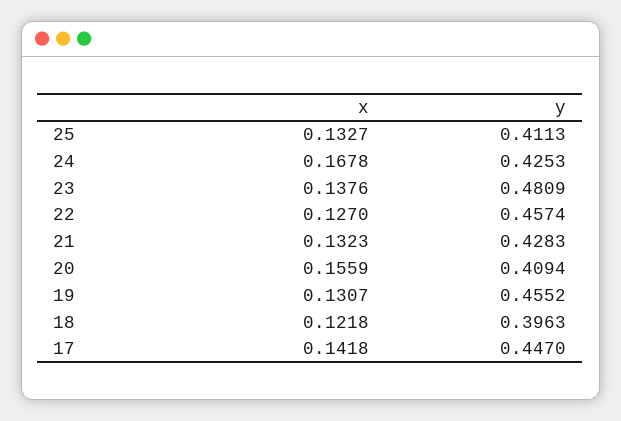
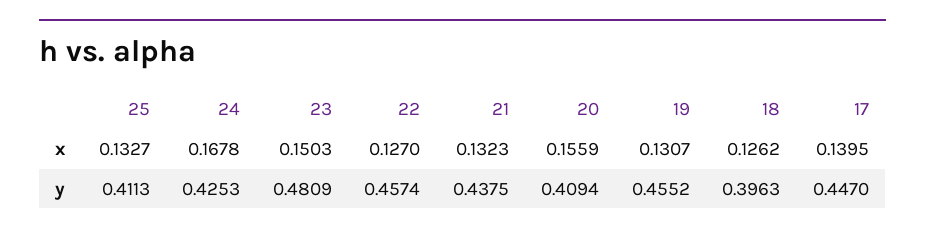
  {
    "x": {
      "25": 0.1327,
      "24": 0.1678,
-     "23": 0.1376,
+     "23": 0.1503,
      "22": 0.127,
      "21": 0.1323,
      "20": 0.1559,
      "19": 0.1307,
-     "18": 0.1218,
+     "18": 0.1262,
-     "17": 0.1418
+     "17": 0.1395
    },
    "y": {
      "25": 0.4113,
      "24": 0.4253,
      "23": 0.4809,
      "22": 0.4574,
-     "21": 0.4283,
+     "21": 0.4375,
      "20": 0.4094,
      "19": 0.4552,
      "18": 0.3963,
      "17": 0.447
    }
  }

